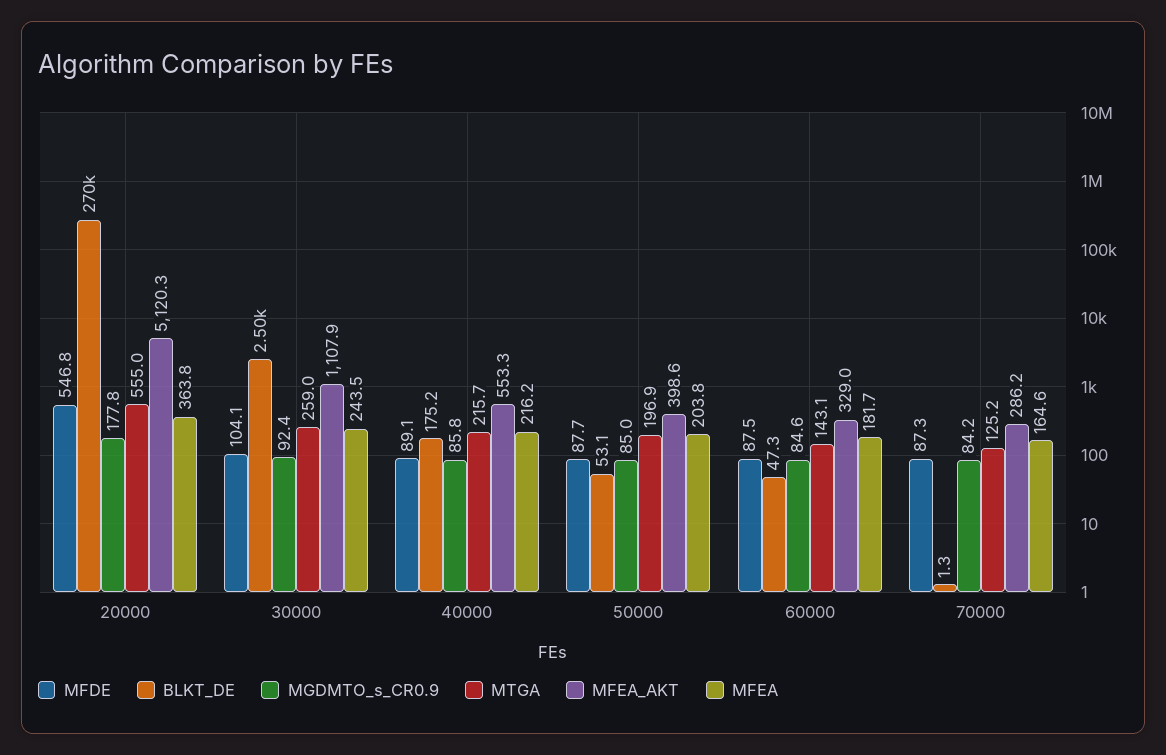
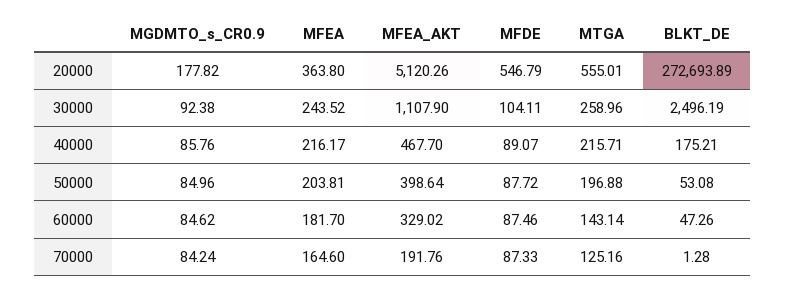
  {
    "MFDE": {
      "20000": 546.79,
      "30000": 104.11,
      "40000": 89.07,
      "50000": 87.72,
      "60000": 87.46,
      "70000": 87.33
    },
    "BLKT_DE": {
-     "20000": 270000,
+     "20000": 272693.89,
      "30000": 2496.19,
      "40000": 175.21,
      "50000": 53.08,
      "60000": 47.26,
      "70000": 1.28
    },
    "MGDMTO_s_CR0.9": {
      "20000": 177.82,
      "30000": 92.38,
      "40000": 85.76,
      "50000": 84.96,
      "60000": 84.62,
      "70000": 84.24
    },
    "MTGA": {
      "20000": 555.01,
      "30000": 258.96,
      "40000": 215.71,
      "50000": 196.88,
      "60000": 143.14,
      "70000": 125.16
    },
    "MFEA_AKT": {
      "20000": 5120.26,
      "30000": 1107.9,
-     "40000": 553.3,
+     "40000": 467.7,
      "50000": 398.64,
      "60000": 329.02,
-     "70000": 286.2
+     "70000": 191.76
    },
    "MFEA": {
      "20000": 363.8,
      "30000": 243.52,
      "40000": 216.17,
      "50000": 203.81,
      "60000": 181.7,
      "70000": 164.6
    }
  }

